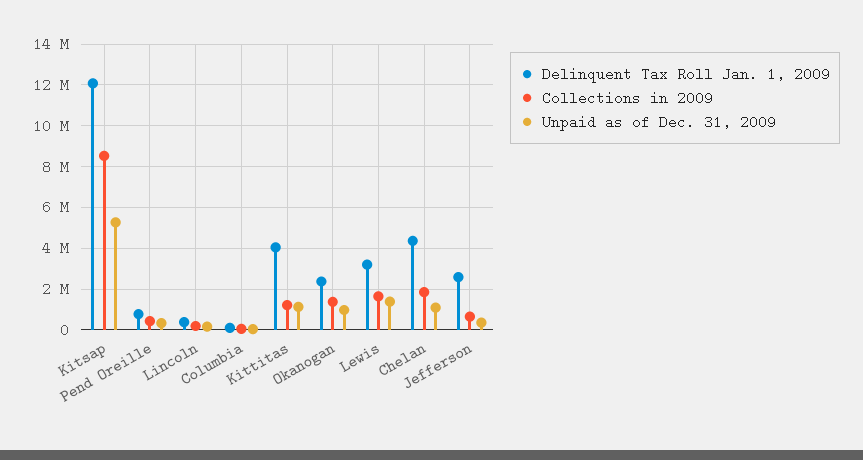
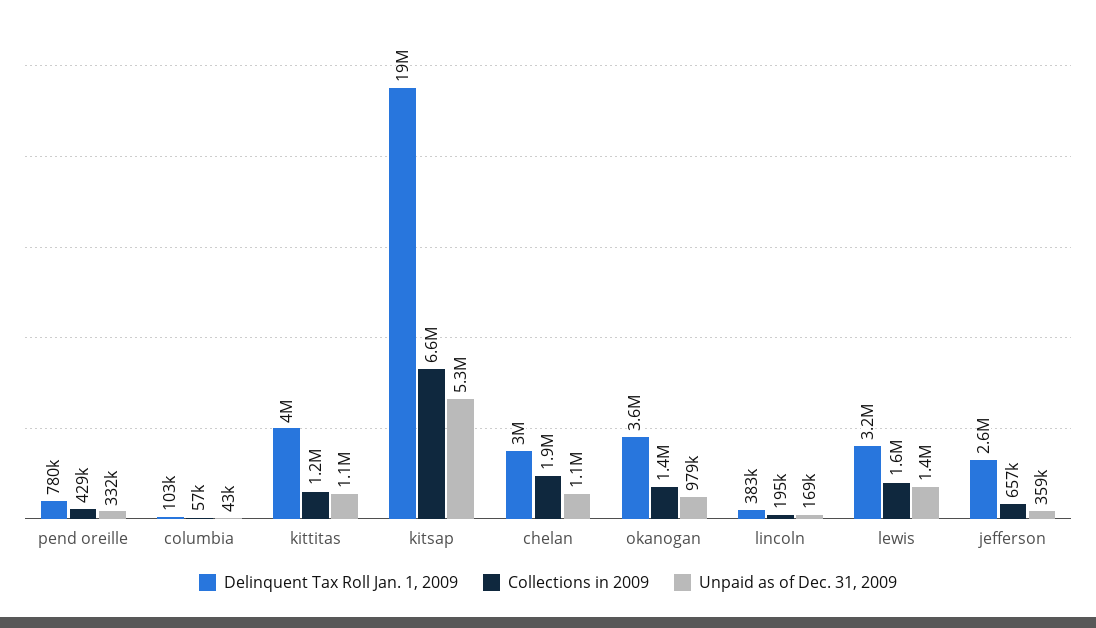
  {
    "Delinquent Tax Roll Jan. 1, 2009": {
-     "Kitsap": 12000000,
+     "Kitsap": 19000000,
      "Pend Oreille": 780000,
      "Lincoln": 383000,
      "Columbia": 103000,
      "Kittitas": 4000000,
-     "Okanogan": 2500000,
+     "Okanogan": 3600000,
      "Lewis": 3200000,
-     "Chelan": 4500000,
+     "Chelan": 3000000,
      "Jefferson": 2600000
    },
    "Collections in 2009": {
-     "Kitsap": 8500000,
+     "Kitsap": 6600000,
      "Pend Oreille": 429000,
      "Lincoln": 195000,
      "Columbia": 57000,
      "Kittitas": 1200000,
      "Okanogan": 1400000,
      "Lewis": 1600000,
      "Chelan": 1900000,
      "Jefferson": 657000
    },
    "Unpaid as of Dec. 31, 2009": {
      "Kitsap": 5300000,
      "Pend Oreille": 332000,
      "Lincoln": 169000,
      "Columbia": 43000,
      "Kittitas": 1100000,
      "Okanogan": 979000,
      "Lewis": 1400000,
      "Chelan": 1100000,
      "Jefferson": 359000
    }
  }

